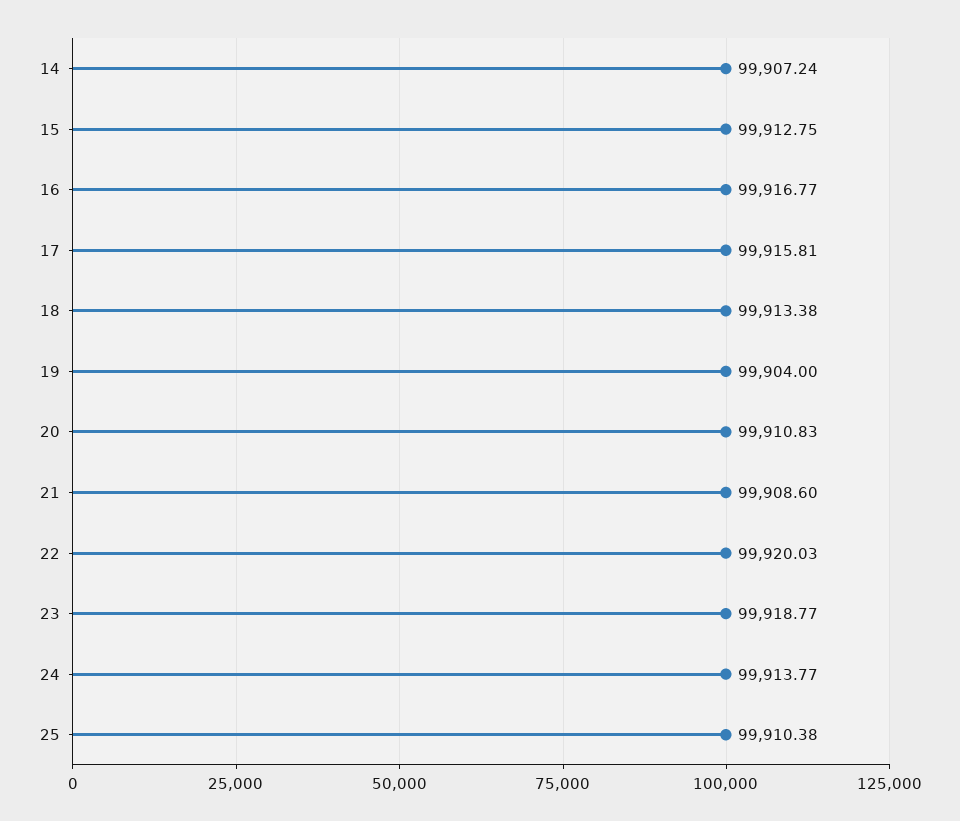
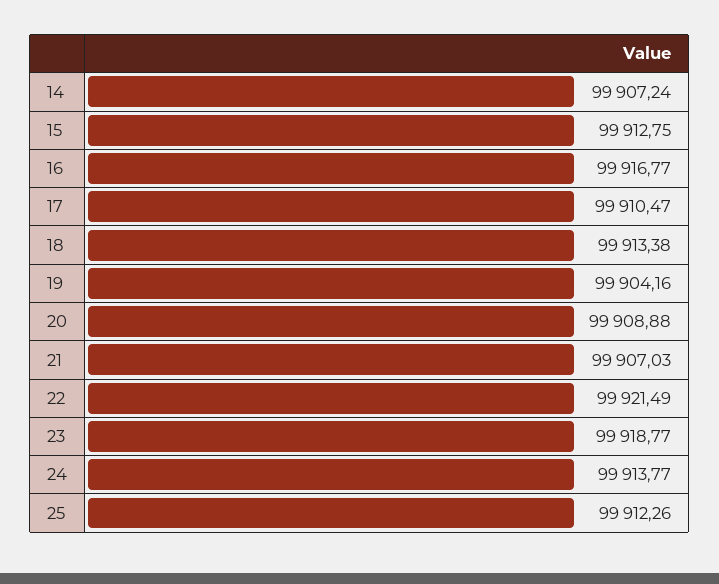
  {
    "14": 99907.24,
    "15": 99912.75,
    "16": 99916.77,
-   "17": 99915.81,
+   "17": 99910.47,
    "18": 99913.38,
-   "19": 99904,
+   "19": 99904.16,
-   "20": 99910.83,
+   "20": 99908.88,
-   "21": 99908.6,
+   "21": 99907.03,
-   "22": 99920.03,
+   "22": 99921.49,
    "23": 99918.77,
    "24": 99913.77,
-   "25": 99910.38
+   "25": 99912.26
  }

